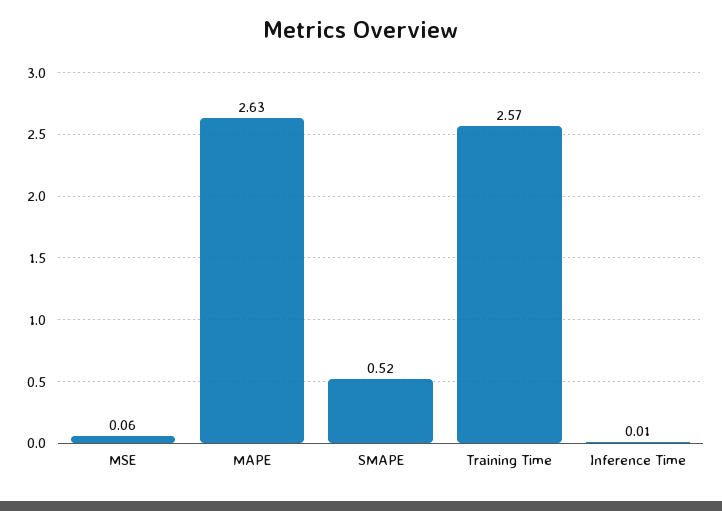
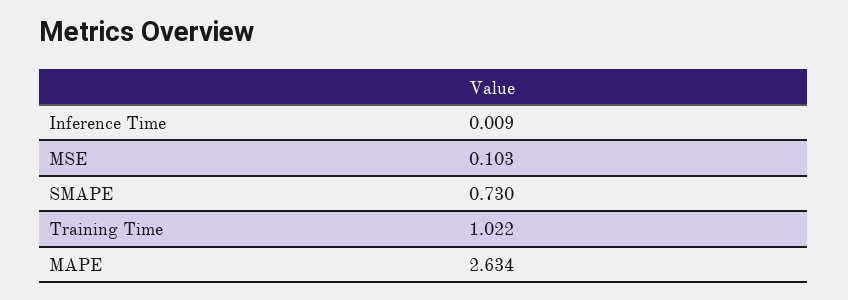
  {
-   "MSE": 0.06,
+   "MSE": 0.103,
    "MAPE": 2.634,
-   "SMAPE": 0.52,
+   "SMAPE": 0.73,
-   "Training Time": 2.57,
+   "Training Time": 1.022,
    "Inference Time": 0.009
  }

